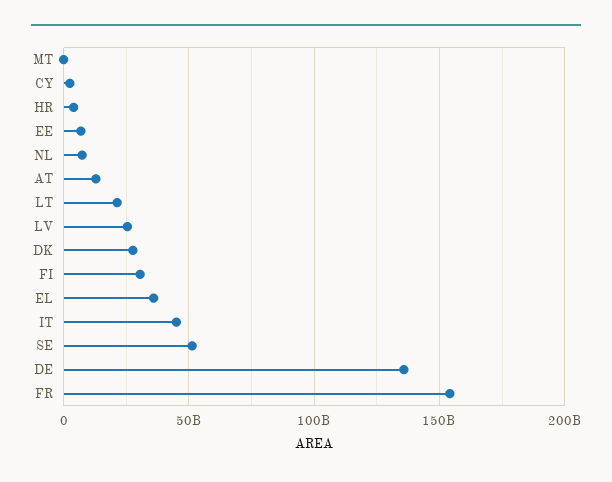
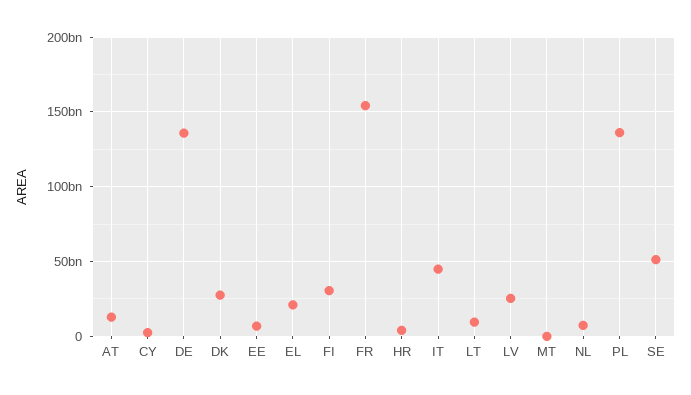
  {
    "MT": 0,
    "CY": 5000000000,
    "HR": 5000000000,
    "EE": 5000000000,
    "NL": 5000000000,
    "AT": 15000000000,
-   "LT": 20000000000,
+   "LT": 10000000000,
    "LV": 25000000000,
    "DK": 30000000000,
    "FI": 30000000000,
-   "EL": 35000000000,
+   "EL": 20000000000,
    "IT": 45000000000,
    "SE": 50000000000,
    "DE": 135000000000,
-   "FR": 155000000000
+   "FR": 155000000000,
+   "PL": 135000000000
  }

